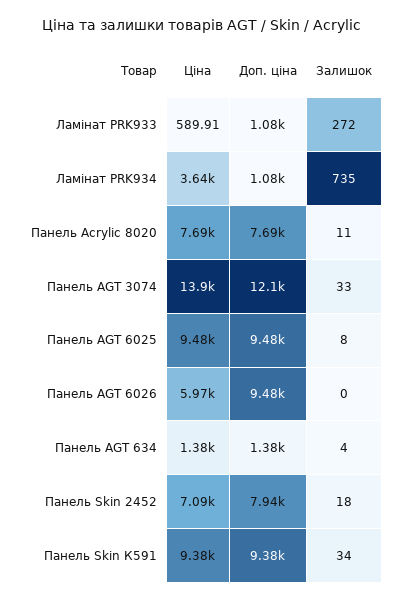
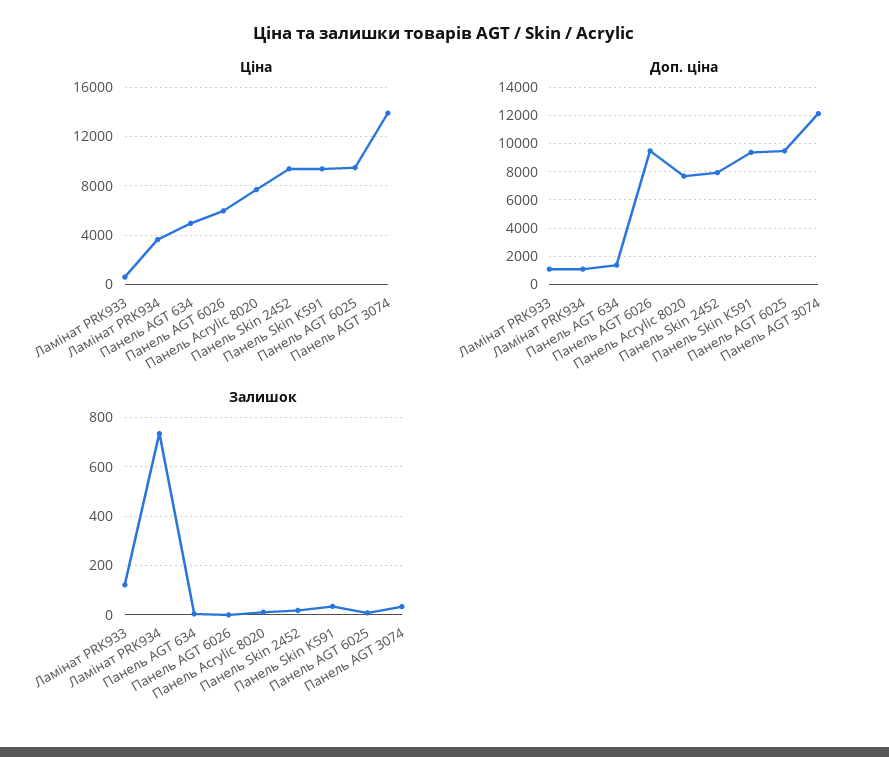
  {
    "Ціна": {
      "Ламінат PRK933": 589.91,
      "Ламінат PRK934": 3640,
      "Панель Acrylic 8020": 7690,
      "Панель AGT 3074": 13900,
      "Панель AGT 6025": 9480,
      "Панель AGT 6026": 5970,
-     "Панель AGT 634": 1380,
+     "Панель AGT 634": 5000,
-     "Панель Skin 2452": 7090,
+     "Панель Skin 2452": 9500,
      "Панель Skin К591": 9380
    },
    "Доп. ціна": {
      "Ламінат PRK933": 1080,
      "Ламінат PRK934": 1080,
      "Панель Acrylic 8020": 7690,
      "Панель AGT 3074": 12100,
      "Панель AGT 6025": 9480,
      "Панель AGT 6026": 9480,
      "Панель AGT 634": 1380,
      "Панель Skin 2452": 7940,
      "Панель Skin К591": 9380
    },
    "Залишок": {
-     "Ламінат PRK933": 272,
+     "Ламінат PRK933": 125,
      "Ламінат PRK934": 735,
      "Панель Acrylic 8020": 11,
      "Панель AGT 3074": 33,
      "Панель AGT 6025": 8,
      "Панель AGT 6026": 0,
      "Панель AGT 634": 4,
      "Панель Skin 2452": 18,
      "Панель Skin К591": 34
    }
  }

